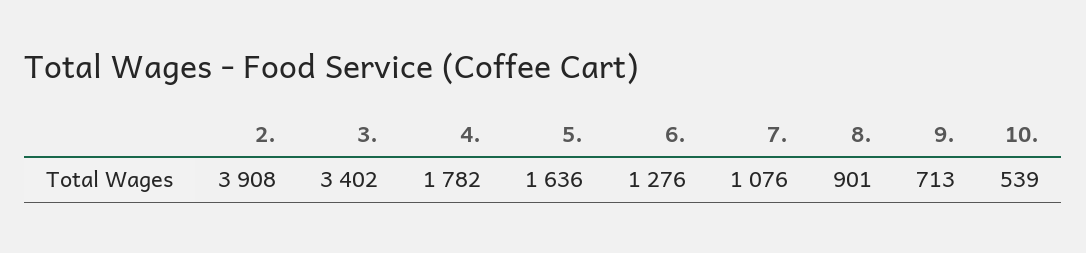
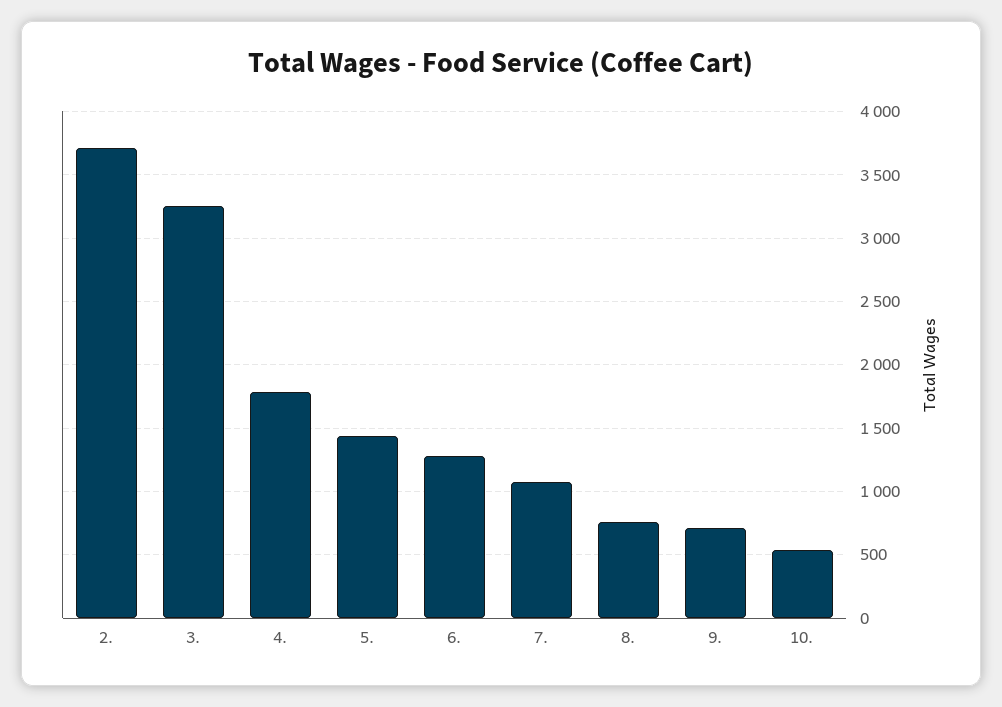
  {
-   "2.": 3908,
+   "2.": 3700,
-   "3.": 3402,
+   "3.": 3250,
    "4.": 1782,
-   "5.": 1636,
+   "5.": 1450,
    "6.": 1276,
    "7.": 1076,
-   "8.": 901,
+   "8.": 750,
    "9.": 713,
    "10.": 539
  }

